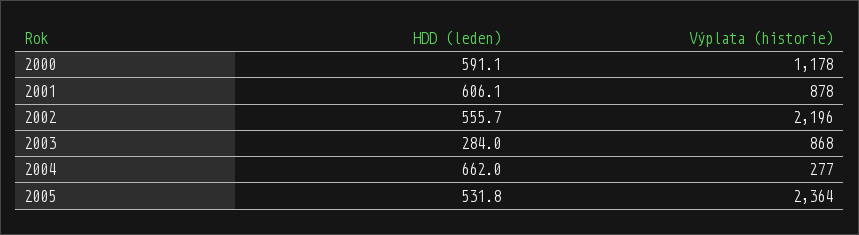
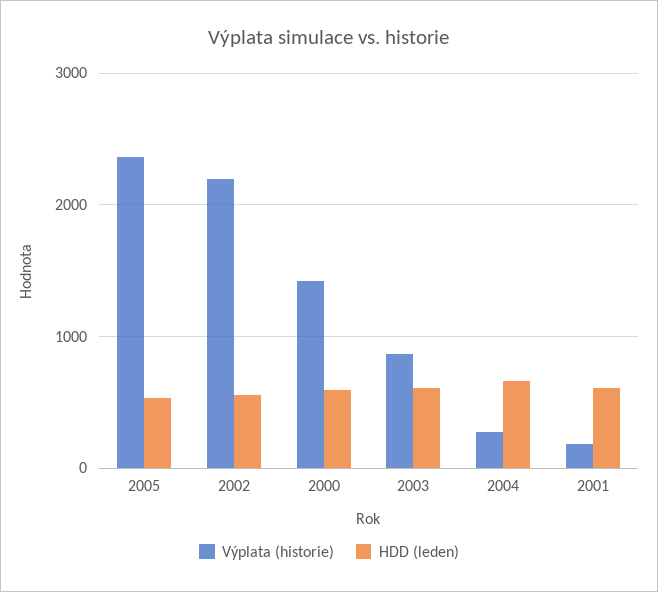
  {
    "HDD (leden)": {
      "2000": 591.1,
      "2001": 606.1,
      "2002": 555.7,
-     "2003": 284,
+     "2003": 600,
      "2004": 662,
      "2005": 531.8
    },
    "Výplata (historie)": {
-     "2000": 1178,
+     "2000": 1400,
-     "2001": 878,
+     "2001": 200,
      "2002": 2196,
      "2003": 868,
      "2004": 277,
      "2005": 2364
    }
  }

